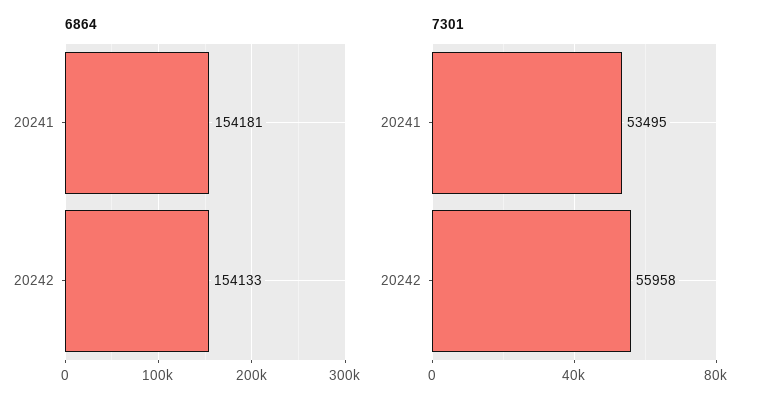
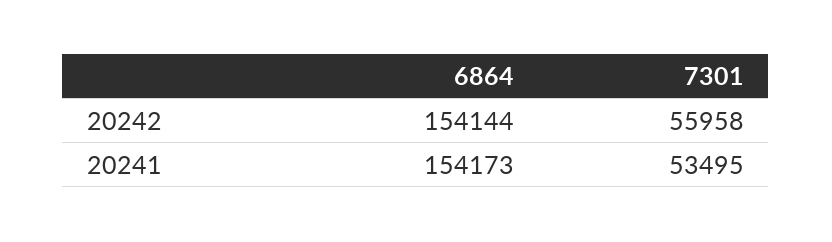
  {
    "6864": {
-     "20241": 154181,
+     "20241": 154173,
-     "20242": 154133
+     "20242": 154144
    },
    "7301": {
      "20241": 53495,
      "20242": 55958
    }
  }

